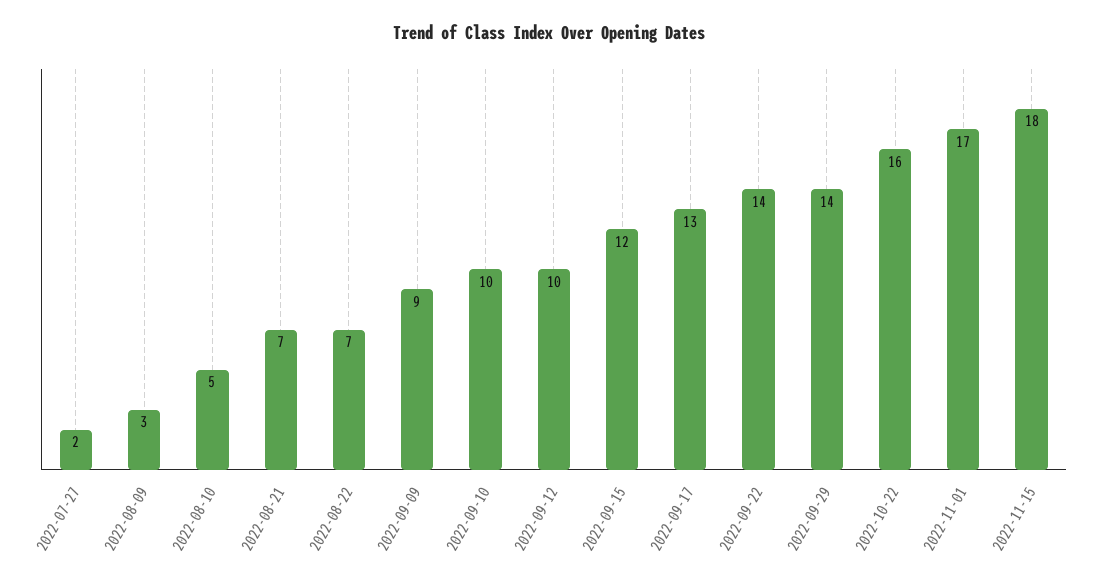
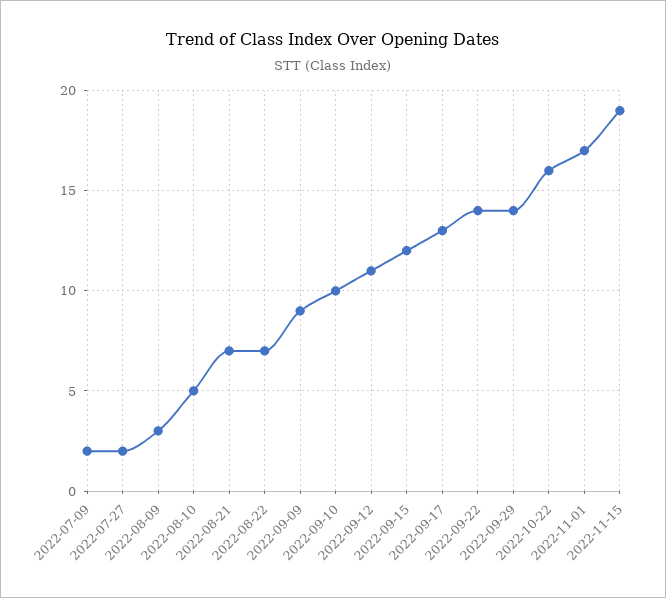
  {
    "2022-07-27": 2,
    "2022-08-09": 3,
    "2022-08-10": 5,
    "2022-08-21": 7,
    "2022-08-22": 7,
    "2022-09-09": 9,
    "2022-09-10": 10,
-   "2022-09-12": 10,
+   "2022-09-12": 11,
    "2022-09-15": 12,
    "2022-09-17": 13,
    "2022-09-22": 14,
    "2022-09-29": 14,
    "2022-10-22": 16,
    "2022-11-01": 17,
-   "2022-11-15": 18
+   "2022-11-15": 19,
+   "2022-07-09": 2
  }

